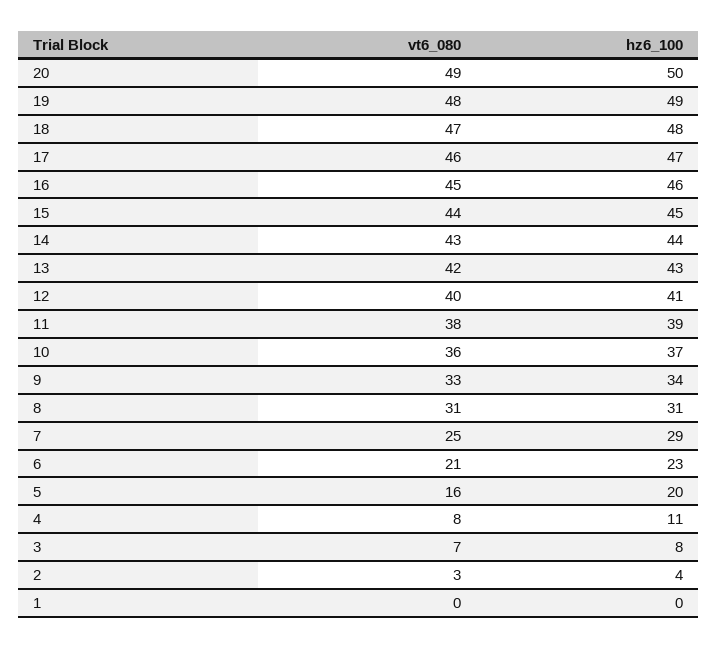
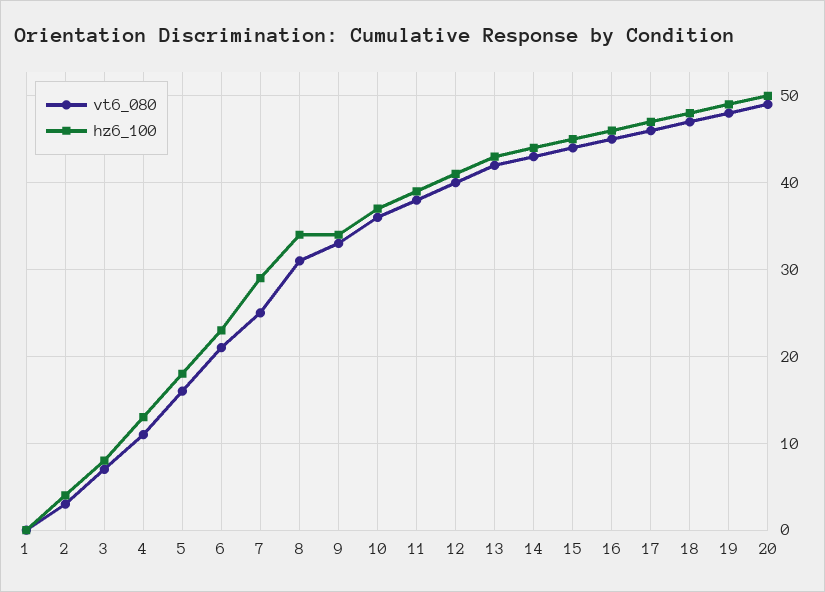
  {
    "vt6_080": {
      "20": 49,
      "19": 48,
      "18": 47,
      "17": 46,
      "16": 45,
      "15": 44,
      "14": 43,
      "13": 42,
      "12": 40,
      "11": 38,
      "10": 36,
      "9": 33,
      "8": 31,
      "7": 25,
      "6": 21,
      "5": 16,
-     "4": 8,
+     "4": 11,
      "3": 7,
      "2": 3,
      "1": 0
    },
    "hz6_100": {
      "20": 50,
      "19": 49,
      "18": 48,
      "17": 47,
      "16": 46,
      "15": 45,
      "14": 44,
      "13": 43,
      "12": 41,
      "11": 39,
      "10": 37,
      "9": 34,
-     "8": 31,
+     "8": 34,
      "7": 29,
      "6": 23,
-     "5": 20,
+     "5": 18,
-     "4": 11,
+     "4": 13,
      "3": 8,
      "2": 4,
      "1": 0
    }
  }

